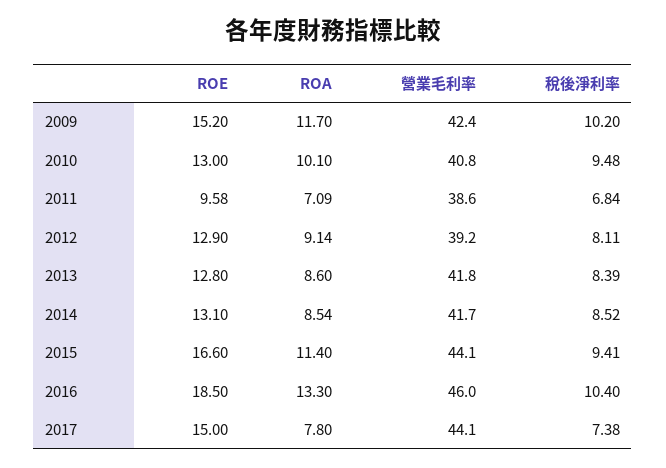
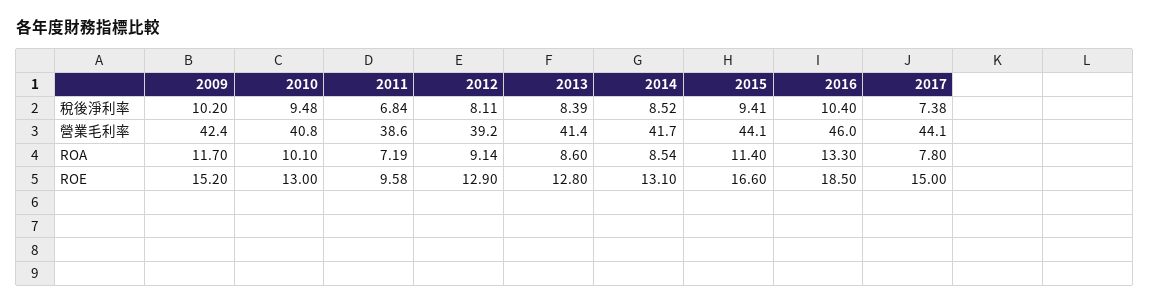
  {
    "ROE": {
      "2009": 15.2,
      "2010": 13,
      "2011": 9.58,
      "2012": 12.9,
      "2013": 12.8,
      "2014": 13.1,
      "2015": 16.6,
      "2016": 18.5,
      "2017": 15
    },
    "ROA": {
      "2009": 11.7,
      "2010": 10.1,
-     "2011": 7.09,
+     "2011": 7.19,
      "2012": 9.14,
      "2013": 8.6,
      "2014": 8.54,
      "2015": 11.4,
      "2016": 13.3,
      "2017": 7.8
    },
    "營業毛利率": {
      "2009": 42.4,
      "2010": 40.8,
      "2011": 38.6,
      "2012": 39.2,
-     "2013": 41.8,
+     "2013": 41.4,
      "2014": 41.7,
      "2015": 44.1,
      "2016": 46,
      "2017": 44.1
    },
    "稅後淨利率": {
      "2009": 10.2,
      "2010": 9.48,
      "2011": 6.84,
      "2012": 8.11,
      "2013": 8.39,
      "2014": 8.52,
      "2015": 9.41,
      "2016": 10.4,
      "2017": 7.38
    }
  }

